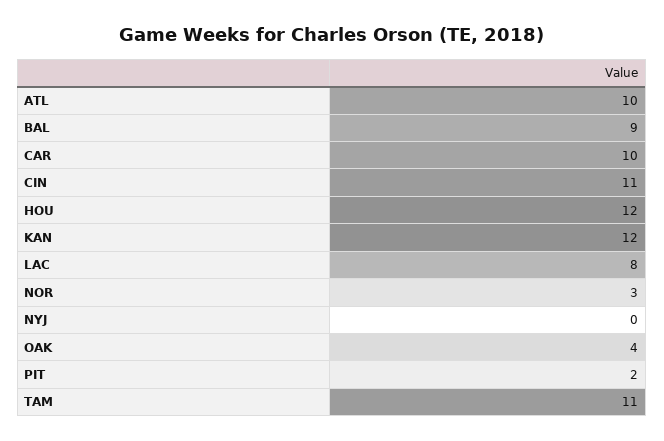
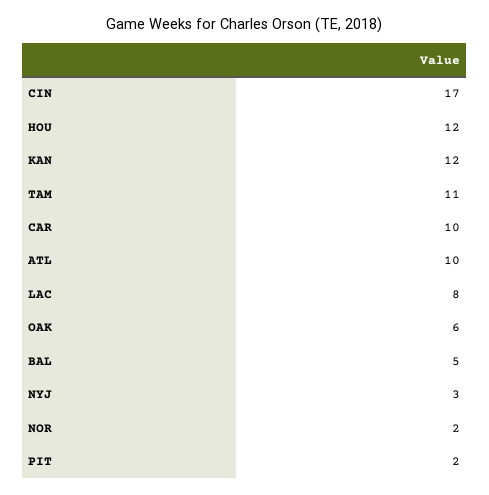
  {
    "ATL": 10,
-   "BAL": 9,
+   "BAL": 5,
    "CAR": 10,
-   "CIN": 11,
+   "CIN": 17,
    "HOU": 12,
    "KAN": 12,
    "LAC": 8,
-   "NOR": 3,
+   "NOR": 2,
-   "NYJ": 0,
+   "NYJ": 3,
-   "OAK": 4,
+   "OAK": 6,
    "PIT": 2,
    "TAM": 11
  }

